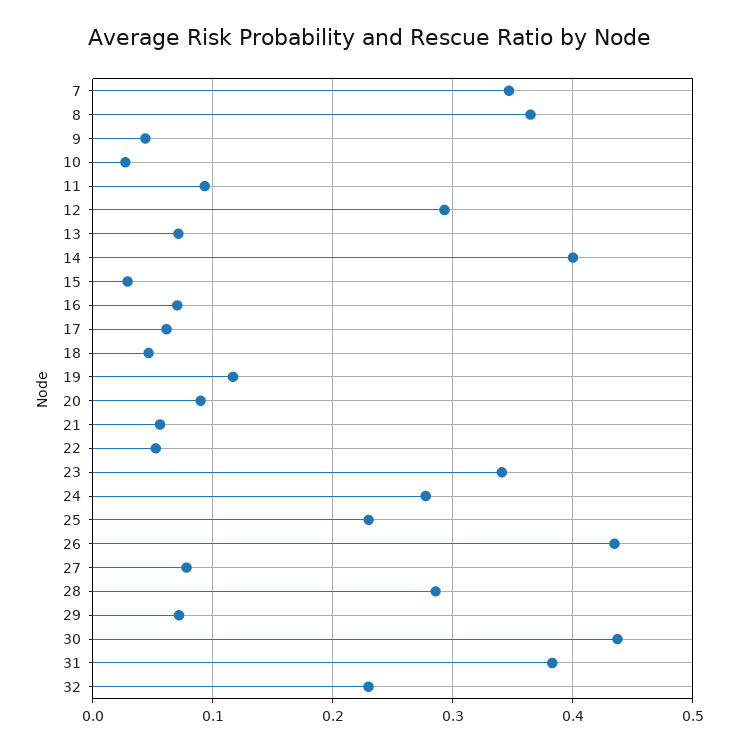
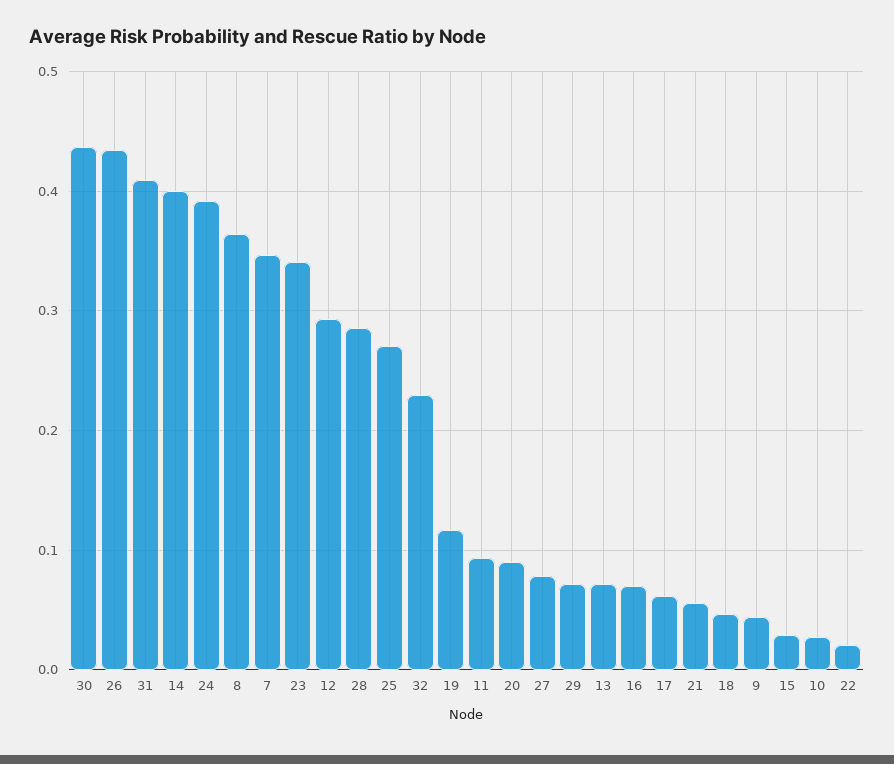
  {
    "7": 0.35,
    "8": 0.36,
    "9": 0.04,
    "10": 0.03,
    "11": 0.09,
    "12": 0.29,
    "13": 0.07,
    "14": 0.4,
    "15": 0.03,
    "16": 0.07,
    "17": 0.06,
    "18": 0.05,
    "19": 0.12,
    "20": 0.09,
    "21": 0.06,
-   "22": 0.05,
+   "22": 0.02,
    "23": 0.34,
-   "24": 0.28,
+   "24": 0.39,
-   "25": 0.23,
+   "25": 0.27,
    "26": 0.43,
    "27": 0.08,
    "28": 0.29,
    "29": 0.07,
    "30": 0.44,
-   "31": 0.38,
+   "31": 0.41,
    "32": 0.23
  }

